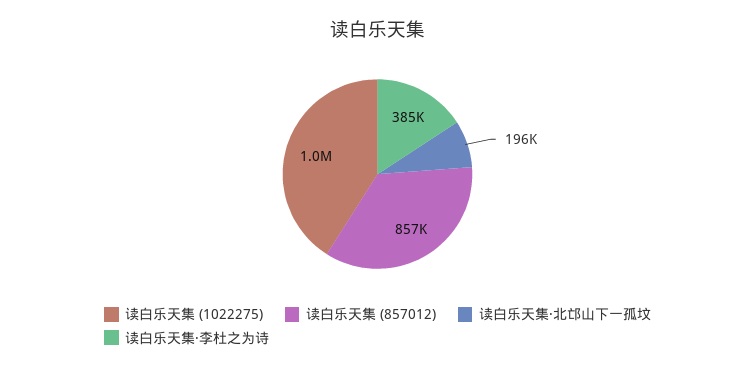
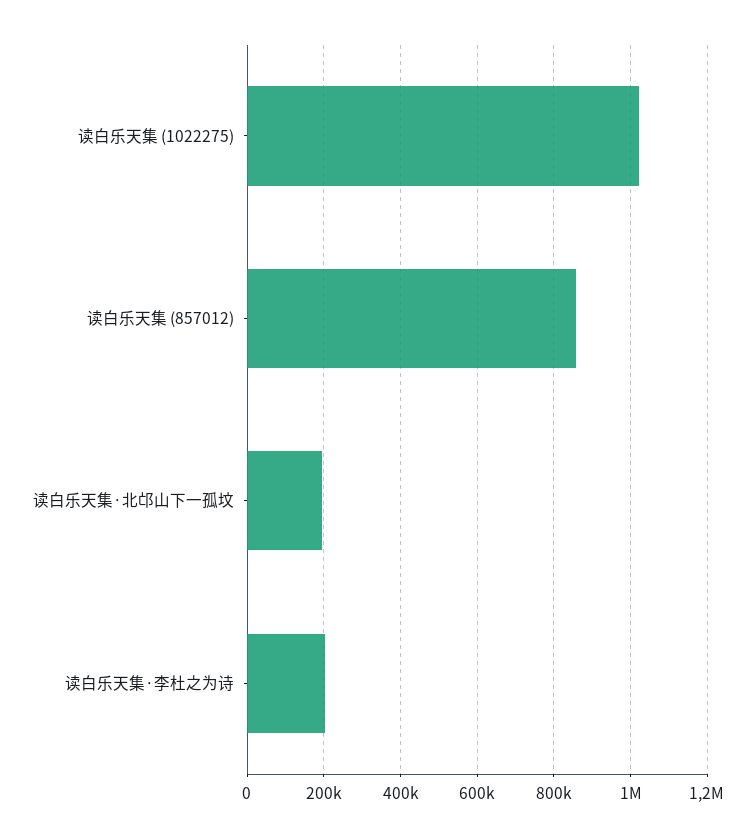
  {
    "读白乐天集 (1022275)": 1000000,
    "读白乐天集 (857012)": 857000,
    "读白乐天集·北邙山下一孤坟": 196000,
-   "读白乐天集·李杜之为诗": 385000
+   "读白乐天集·李杜之为诗": 200000
  }

